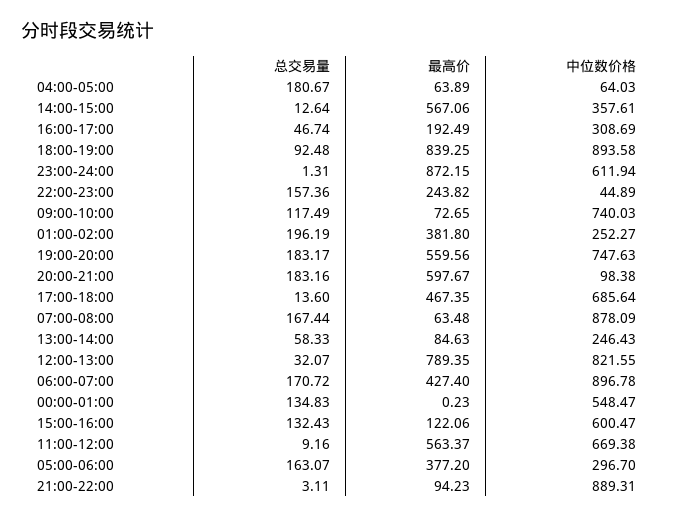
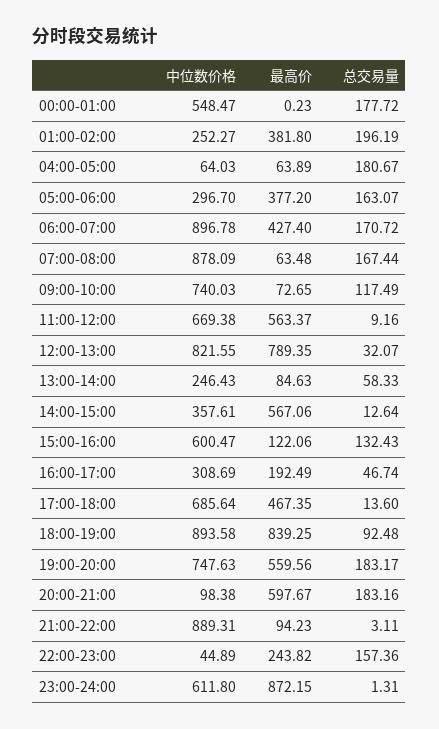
  {
    "总交易量": {
      "04:00-05:00": 180.67,
      "14:00-15:00": 12.64,
      "16:00-17:00": 46.74,
      "18:00-19:00": 92.48,
      "23:00-24:00": 1.31,
      "22:00-23:00": 157.36,
      "09:00-10:00": 117.49,
      "01:00-02:00": 196.19,
      "19:00-20:00": 183.17,
      "20:00-21:00": 183.16,
      "17:00-18:00": 13.6,
      "07:00-08:00": 167.44,
      "13:00-14:00": 58.33,
      "12:00-13:00": 32.07,
      "06:00-07:00": 170.72,
-     "00:00-01:00": 134.83,
+     "00:00-01:00": 177.72,
      "15:00-16:00": 132.43,
      "11:00-12:00": 9.16,
      "05:00-06:00": 163.07,
      "21:00-22:00": 3.11
    },
    "最高价": {
      "04:00-05:00": 63.89,
      "14:00-15:00": 567.06,
      "16:00-17:00": 192.49,
      "18:00-19:00": 839.25,
      "23:00-24:00": 872.15,
      "22:00-23:00": 243.82,
      "09:00-10:00": 72.65,
      "01:00-02:00": 381.8,
      "19:00-20:00": 559.56,
      "20:00-21:00": 597.67,
      "17:00-18:00": 467.35,
      "07:00-08:00": 63.48,
      "13:00-14:00": 84.63,
      "12:00-13:00": 789.35,
      "06:00-07:00": 427.4,
      "00:00-01:00": 0.23,
      "15:00-16:00": 122.06,
      "11:00-12:00": 563.37,
      "05:00-06:00": 377.2,
      "21:00-22:00": 94.23
    },
    "中位数价格": {
      "04:00-05:00": 64.03,
      "14:00-15:00": 357.61,
      "16:00-17:00": 308.69,
      "18:00-19:00": 893.58,
-     "23:00-24:00": 611.94,
+     "23:00-24:00": 611.8,
      "22:00-23:00": 44.89,
      "09:00-10:00": 740.03,
      "01:00-02:00": 252.27,
      "19:00-20:00": 747.63,
      "20:00-21:00": 98.38,
      "17:00-18:00": 685.64,
      "07:00-08:00": 878.09,
      "13:00-14:00": 246.43,
      "12:00-13:00": 821.55,
      "06:00-07:00": 896.78,
      "00:00-01:00": 548.47,
      "15:00-16:00": 600.47,
      "11:00-12:00": 669.38,
      "05:00-06:00": 296.7,
      "21:00-22:00": 889.31
    }
  }

